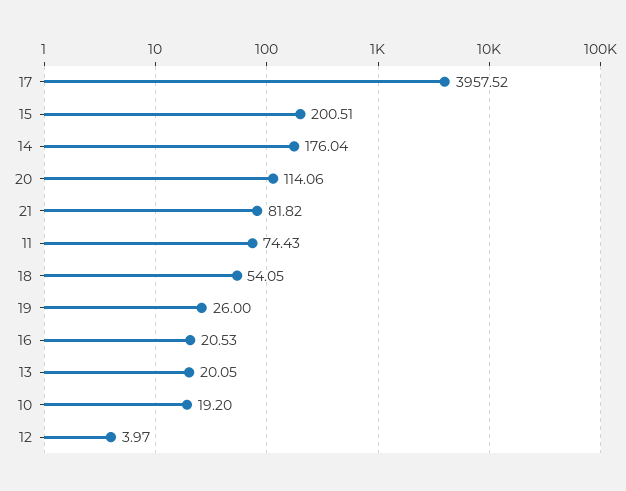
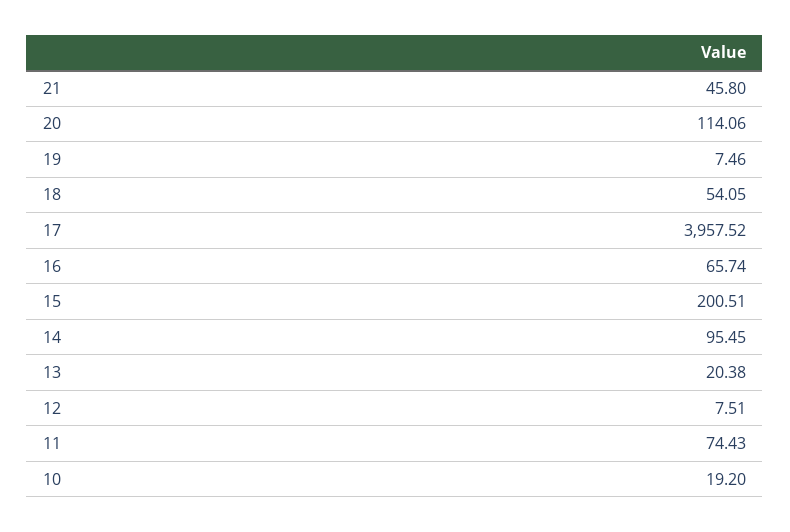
  {
    "17": 3957.52,
    "15": 200.51,
-   "14": 176.04,
+   "14": 95.45,
    "20": 114.06,
-   "21": 81.82,
+   "21": 45.8,
    "11": 74.43,
    "18": 54.05,
-   "19": 26,
+   "19": 7.46,
-   "16": 20.53,
+   "16": 65.74,
-   "13": 20.05,
+   "13": 20.38,
    "10": 19.2,
-   "12": 3.97
+   "12": 7.51
  }

